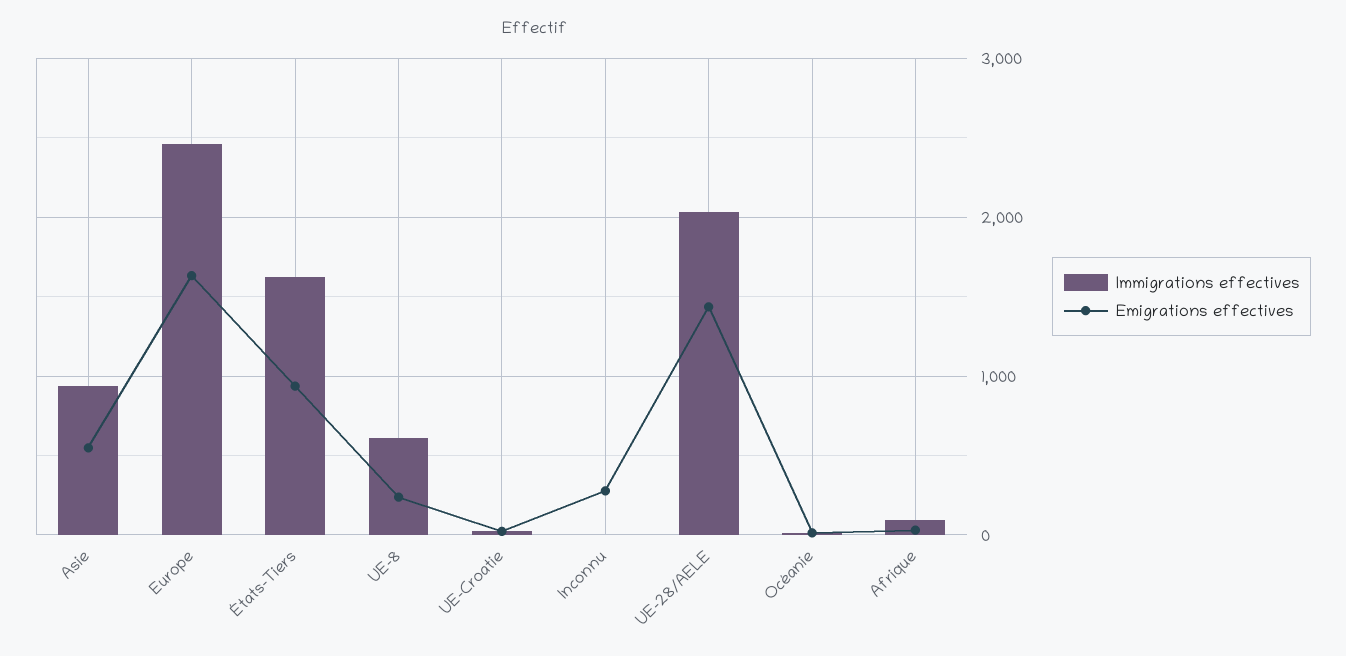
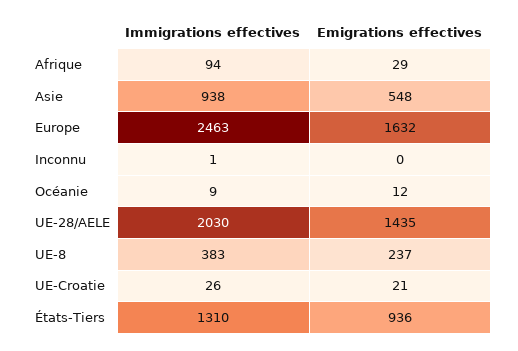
  {
    "Immigrations effectives": {
      "Asie": 938,
      "Europe": 2463,
-     "États-Tiers": 1600,
+     "États-Tiers": 1310,
-     "UE-8": 600,
+     "UE-8": 383,
      "UE-Croatie": 26,
      "Inconnu": 1,
      "UE-28/AELE": 2030,
      "Océanie": 9,
      "Afrique": 94
    },
    "Emigrations effectives": {
      "Asie": 548,
      "Europe": 1632,
      "États-Tiers": 936,
      "UE-8": 237,
      "UE-Croatie": 21,
-     "Inconnu": 300,
+     "Inconnu": 0,
      "UE-28/AELE": 1435,
      "Océanie": 12,
      "Afrique": 29
    }
  }

